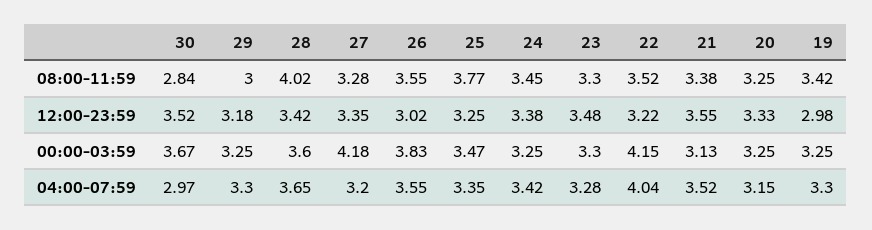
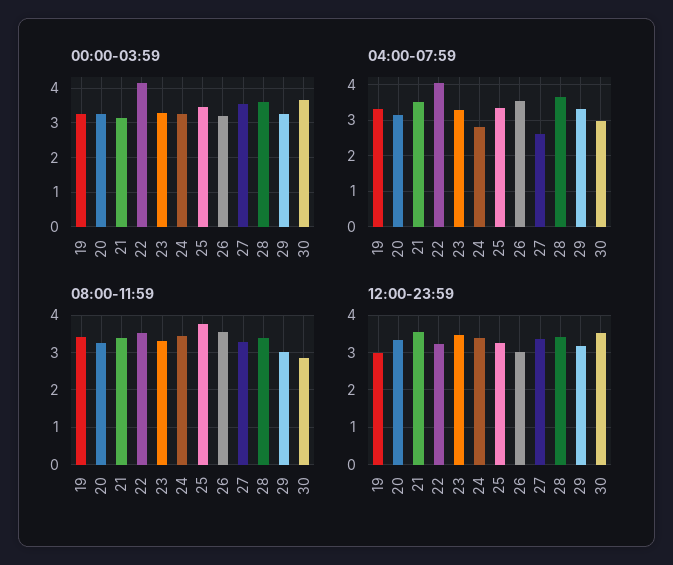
  {
    "08:00-11:59": {
      "30": 2.84,
      "29": 3,
-     "28": 4.02,
+     "28": 3.4,
      "27": 3.28,
      "26": 3.55,
      "25": 3.77,
      "24": 3.45,
      "23": 3.3,
      "22": 3.52,
      "21": 3.38,
      "20": 3.25,
      "19": 3.42
    },
    "12:00-23:59": {
      "30": 3.52,
      "29": 3.18,
      "28": 3.42,
      "27": 3.35,
      "26": 3.02,
      "25": 3.25,
      "24": 3.38,
      "23": 3.48,
      "22": 3.22,
      "21": 3.55,
      "20": 3.33,
      "19": 2.98
    },
    "00:00-03:59": {
      "30": 3.67,
      "29": 3.25,
      "28": 3.6,
-     "27": 4.18,
+     "27": 3.6,
-     "26": 3.83,
+     "26": 3.2,
      "25": 3.47,
      "24": 3.25,
      "23": 3.3,
      "22": 4.15,
      "21": 3.13,
      "20": 3.25,
      "19": 3.25
    },
    "04:00-07:59": {
      "30": 2.97,
      "29": 3.3,
      "28": 3.65,
-     "27": 3.2,
+     "27": 2.6,
      "26": 3.55,
      "25": 3.35,
-     "24": 3.42,
+     "24": 2.8,
      "23": 3.28,
      "22": 4.04,
      "21": 3.52,
      "20": 3.15,
      "19": 3.3
    }
  }

